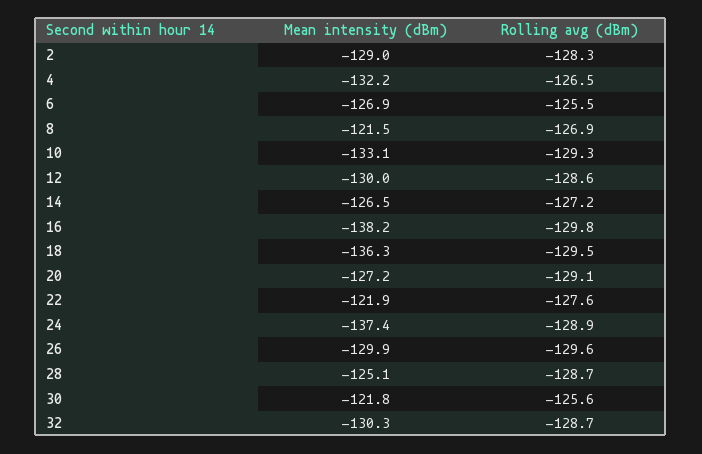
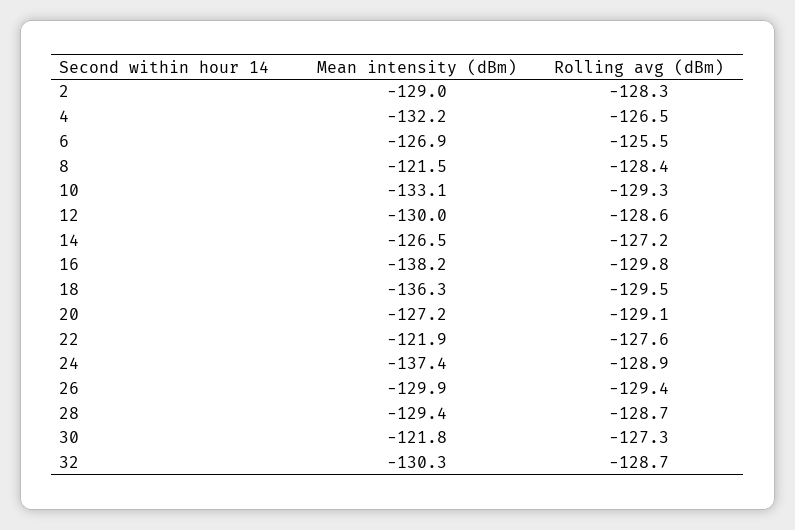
  {
    "Mean intensity (dBm)": {
      "2": -129,
      "4": -132.2,
      "6": -126.9,
      "8": -121.5,
      "10": -133.1,
      "12": -130,
      "14": -126.5,
      "16": -138.2,
      "18": -136.3,
      "20": -127.2,
      "22": -121.9,
      "24": -137.4,
      "26": -129.9,
-     "28": -125.1,
+     "28": -129.4,
      "30": -121.8,
      "32": -130.3
    },
    "Rolling avg (dBm)": {
      "2": -128.3,
      "4": -126.5,
      "6": -125.5,
-     "8": -126.9,
+     "8": -128.4,
      "10": -129.3,
      "12": -128.6,
      "14": -127.2,
      "16": -129.8,
      "18": -129.5,
      "20": -129.1,
      "22": -127.6,
      "24": -128.9,
-     "26": -129.6,
+     "26": -129.4,
      "28": -128.7,
-     "30": -125.6,
+     "30": -127.3,
      "32": -128.7
    }
  }

